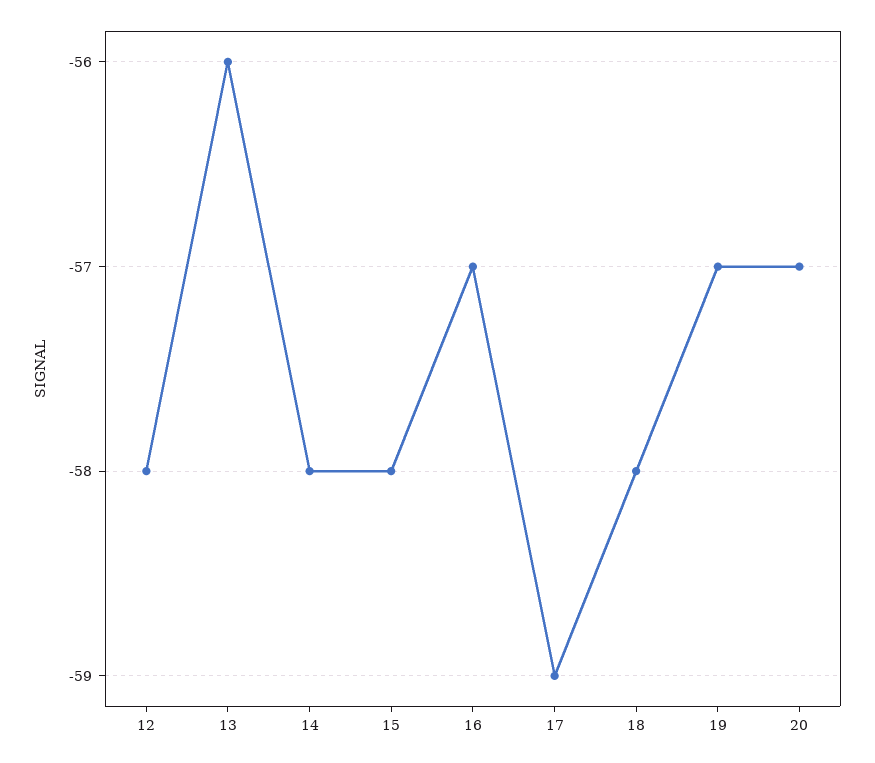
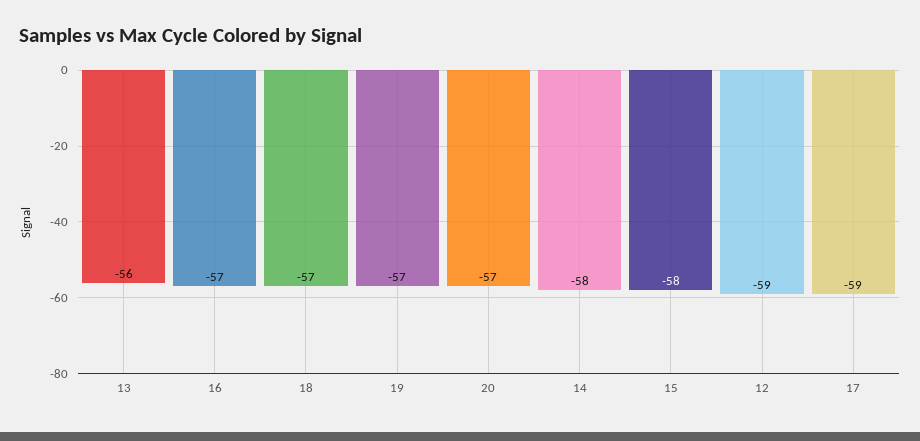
  {
-   "12": -58,
+   "12": -59,
    "13": -56,
    "14": -58,
    "15": -58,
    "16": -57,
    "17": -59,
-   "18": -58,
+   "18": -57,
    "19": -57,
    "20": -57
  }

